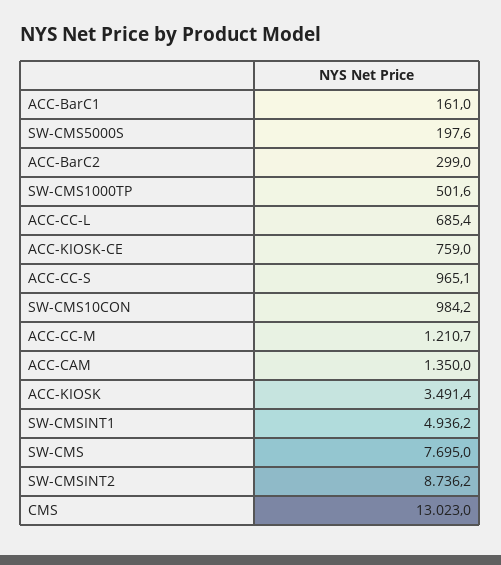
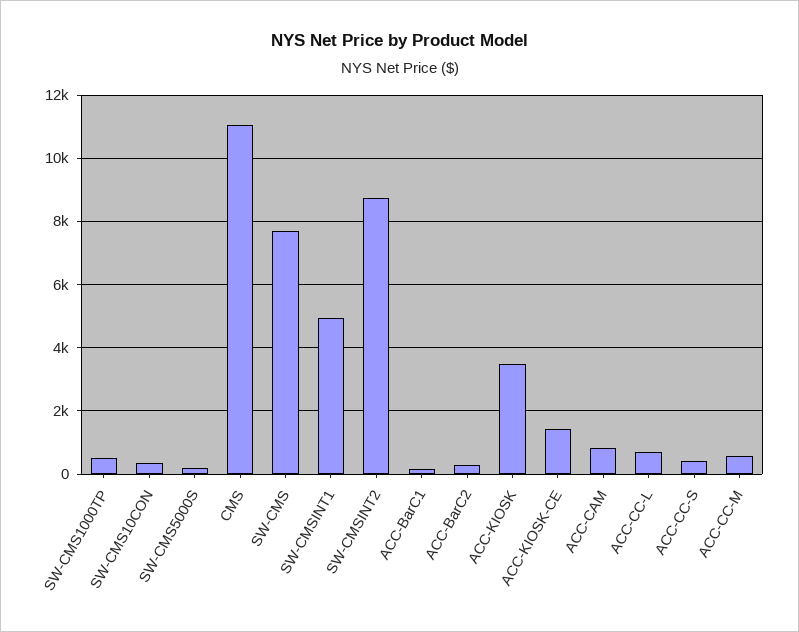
  {
    "ACC-BarC1": 161,
    "SW-CMS5000S": 197.6,
    "ACC-BarC2": 299,
    "SW-CMS1000TP": 501.6,
    "ACC-CC-L": 685.4,
-   "ACC-KIOSK-CE": 759,
+   "ACC-KIOSK-CE": 1400,
-   "ACC-CC-S": 965.1,
+   "ACC-CC-S": 400,
-   "SW-CMS10CON": 984.2,
+   "SW-CMS10CON": 400,
-   "ACC-CC-M": 1210.7,
+   "ACC-CC-M": 600,
-   "ACC-CAM": 1350,
+   "ACC-CAM": 800,
    "ACC-KIOSK": 3491.4,
    "SW-CMSINT1": 4936.2,
    "SW-CMS": 7695,
    "SW-CMSINT2": 8736.2,
-   "CMS": 13023
+   "CMS": 11000
  }

